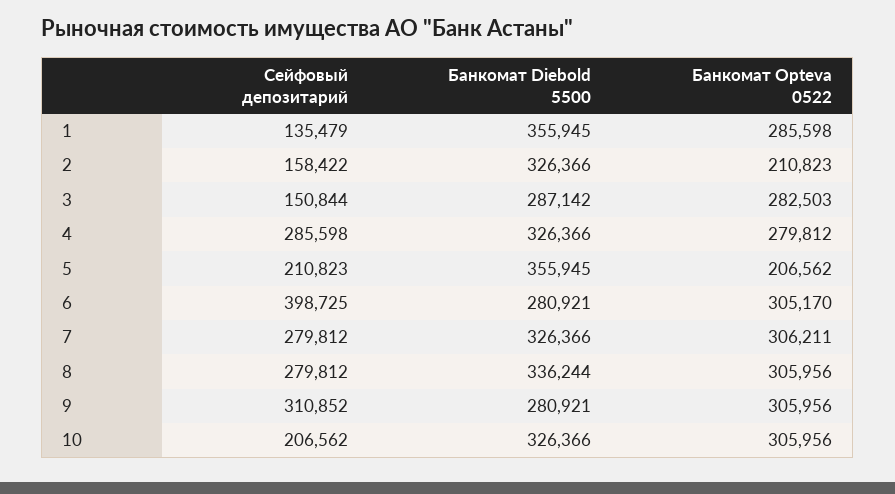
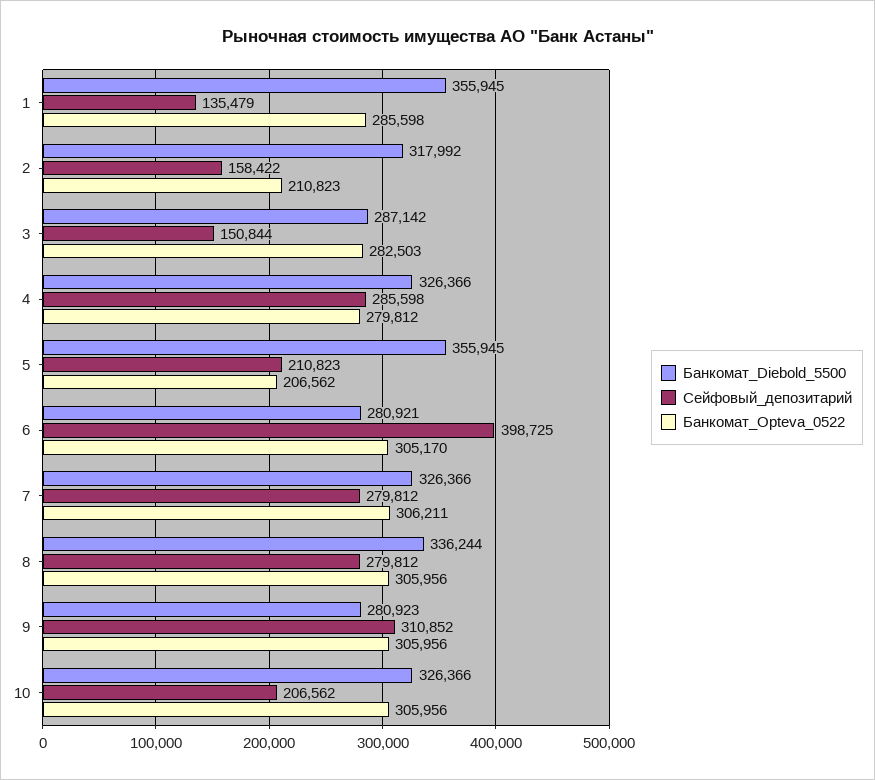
  {
    "Сейфовый депозитарий": {
      "1": 135479,
      "2": 158422,
      "3": 150844,
      "4": 285598,
      "5": 210823,
      "6": 398725,
      "7": 279812,
      "8": 279812,
      "9": 310852,
      "10": 206562
    },
    "Банкомат Diebold 5500": {
      "1": 355945,
-     "2": 326366,
+     "2": 317992,
      "3": 287142,
      "4": 326366,
      "5": 355945,
      "6": 280921,
      "7": 326366,
      "8": 336244,
-     "9": 280921,
+     "9": 280923,
      "10": 326366
    },
    "Банкомат Opteva 0522": {
      "1": 285598,
      "2": 210823,
      "3": 282503,
      "4": 279812,
      "5": 206562,
      "6": 305170,
      "7": 306211,
      "8": 305956,
      "9": 305956,
      "10": 305956
    }
  }

